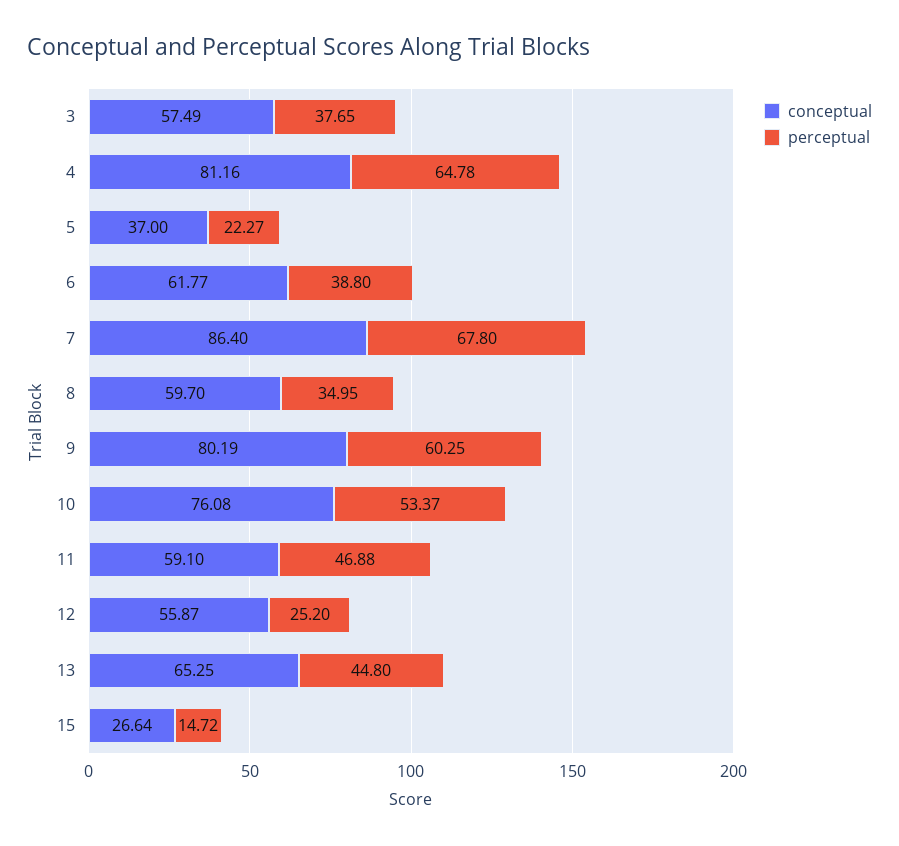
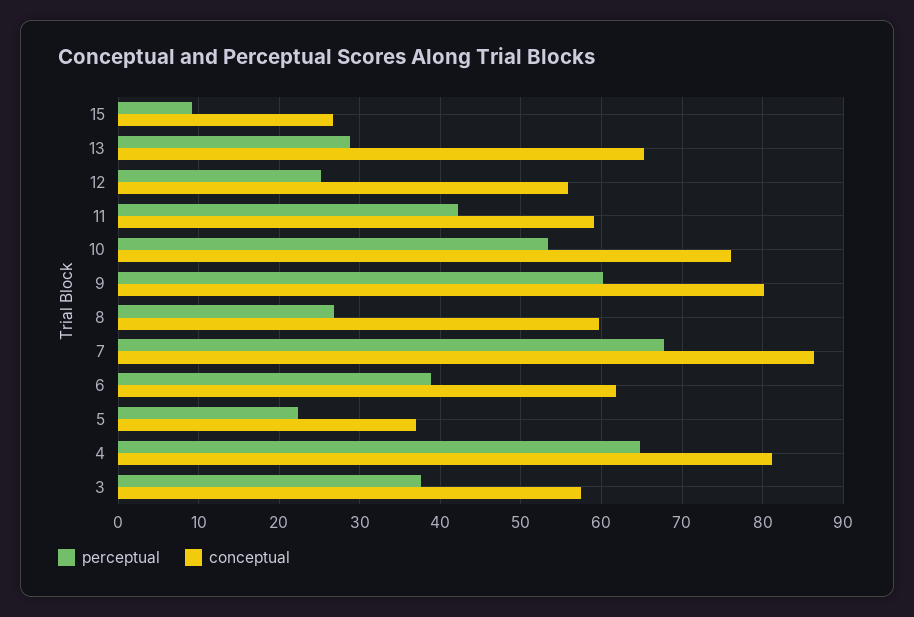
  {
    "conceptual": {
      "3": 57.49,
      "4": 81.16,
      "5": 37,
      "6": 61.77,
      "7": 86.4,
      "8": 59.7,
      "9": 80.19,
      "10": 76.08,
      "11": 59.1,
      "12": 55.87,
      "13": 65.25,
      "15": 26.64
    },
    "perceptual": {
      "3": 37.65,
      "4": 64.78,
      "5": 22.27,
      "6": 38.8,
      "7": 67.8,
-     "8": 34.95,
+     "8": 27,
      "9": 60.25,
      "10": 53.37,
-     "11": 46.88,
+     "11": 42,
      "12": 25.2,
-     "13": 44.8,
+     "13": 29,
-     "15": 14.72
+     "15": 9
    }
  }

